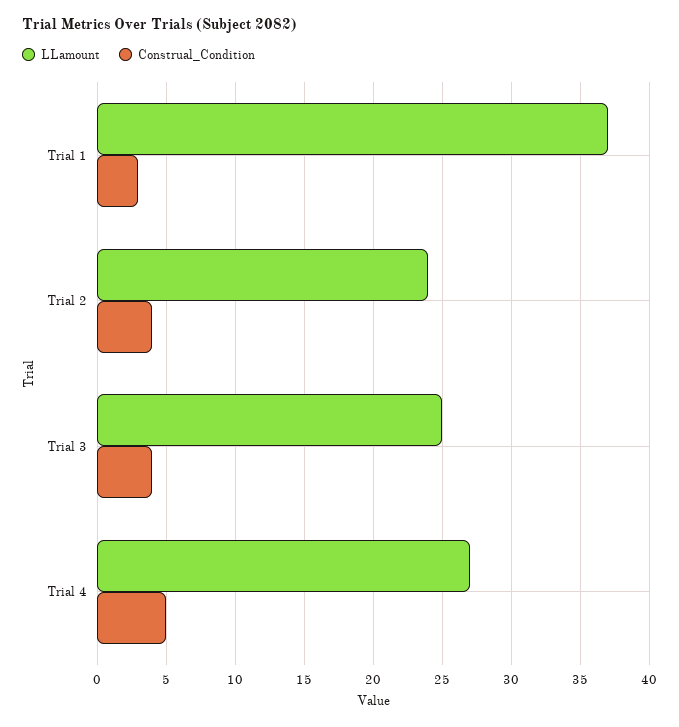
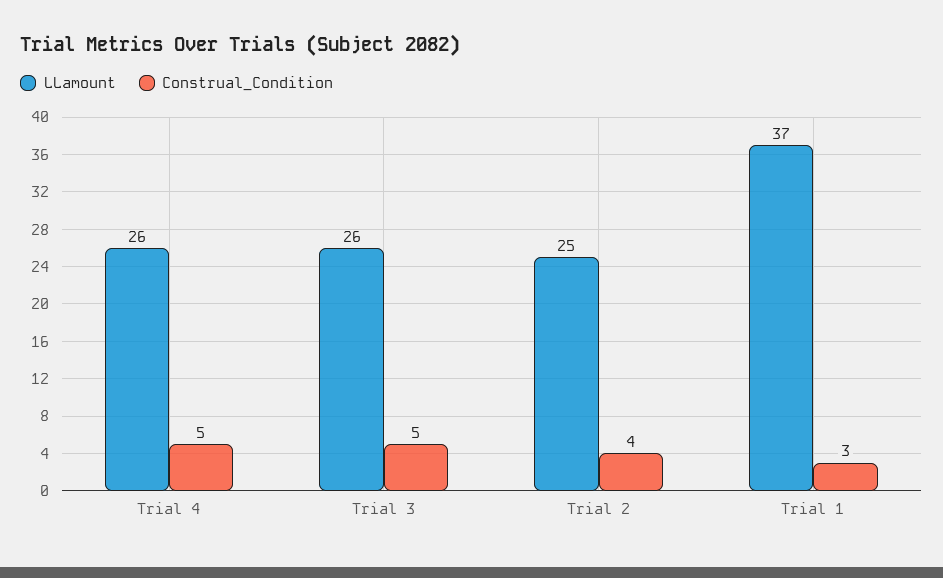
  {
    "LLamount": {
      "Trial 1": 37,
-     "Trial 2": 24,
+     "Trial 2": 25,
-     "Trial 3": 25,
+     "Trial 3": 26,
-     "Trial 4": 27
+     "Trial 4": 26
    },
    "Construal_Condition": {
      "Trial 1": 3,
      "Trial 2": 4,
-     "Trial 3": 4,
+     "Trial 3": 5,
      "Trial 4": 5
    }
  }

